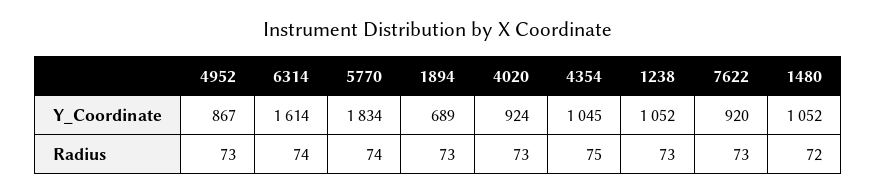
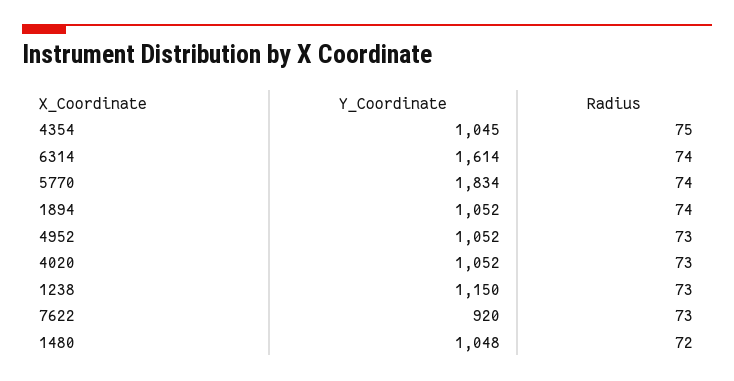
  {
    "4952": {
-     "Y_Coordinate": 867,
+     "Y_Coordinate": 1052,
      "Radius": 73
    },
    "6314": {
      "Y_Coordinate": 1614,
      "Radius": 74
    },
    "5770": {
      "Y_Coordinate": 1834,
      "Radius": 74
    },
    "1894": {
-     "Y_Coordinate": 689,
+     "Y_Coordinate": 1052,
-     "Radius": 73
+     "Radius": 74
    },
    "4020": {
-     "Y_Coordinate": 924,
+     "Y_Coordinate": 1052,
      "Radius": 73
    },
    "4354": {
      "Y_Coordinate": 1045,
      "Radius": 75
    },
    "1238": {
-     "Y_Coordinate": 1052,
+     "Y_Coordinate": 1150,
      "Radius": 73
    },
    "7622": {
      "Y_Coordinate": 920,
      "Radius": 73
    },
    "1480": {
-     "Y_Coordinate": 1052,
+     "Y_Coordinate": 1048,
      "Radius": 72
    }
  }

